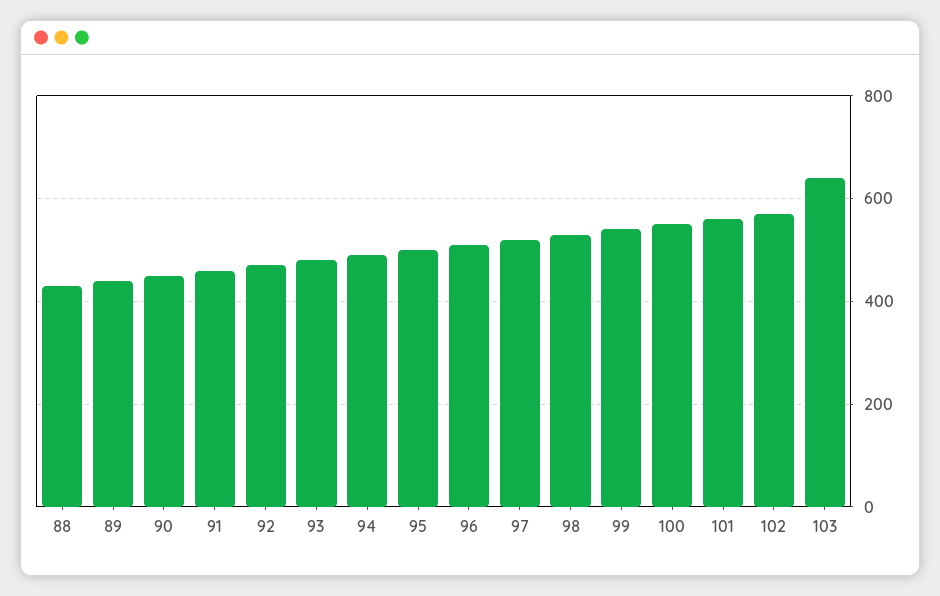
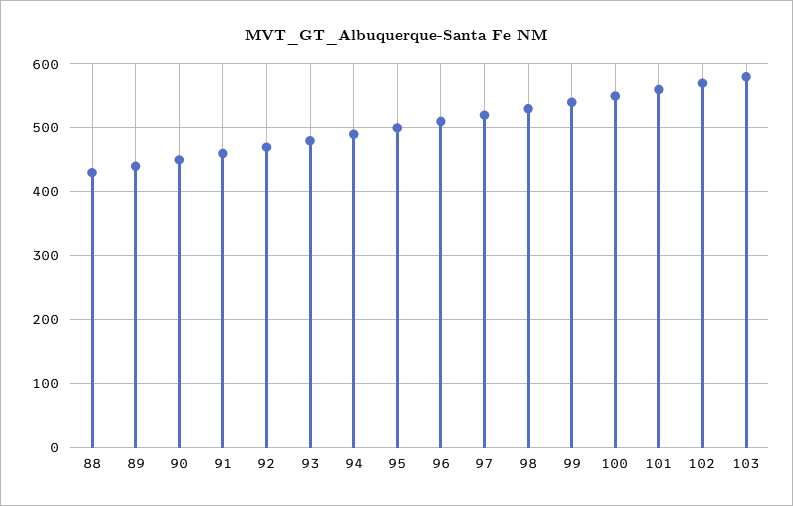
  {
    "88": 430,
    "89": 440,
    "90": 450,
    "91": 460,
    "92": 470,
    "93": 480,
    "94": 490,
    "95": 500,
    "96": 510,
    "97": 520,
    "98": 530,
    "99": 540,
    "100": 550,
    "101": 560,
    "102": 570,
-   "103": 640
+   "103": 580
  }

